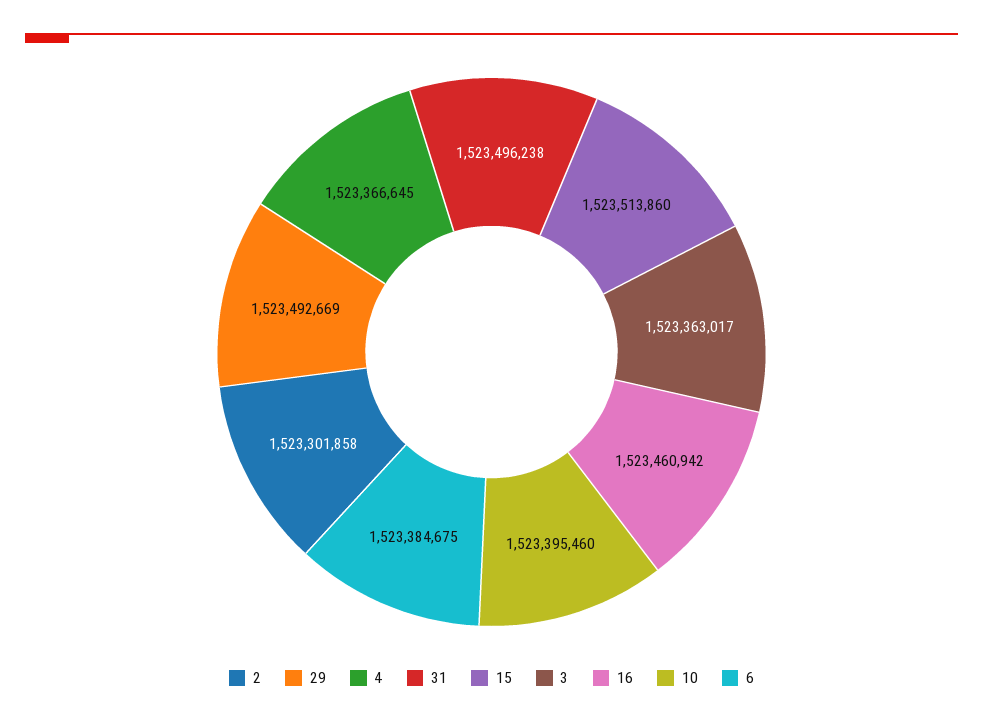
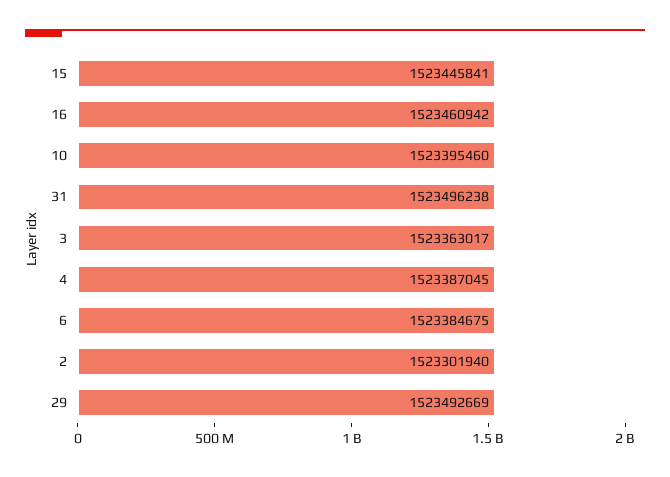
  {
-   "2": 1523301858,
+   "2": 1523301940,
    "29": 1523492669,
-   "4": 1523366645,
+   "4": 1523387045,
    "31": 1523496238,
-   "15": 1523513860,
+   "15": 1523445841,
    "3": 1523363017,
    "16": 1523460942,
    "10": 1523395460,
    "6": 1523384675
  }

